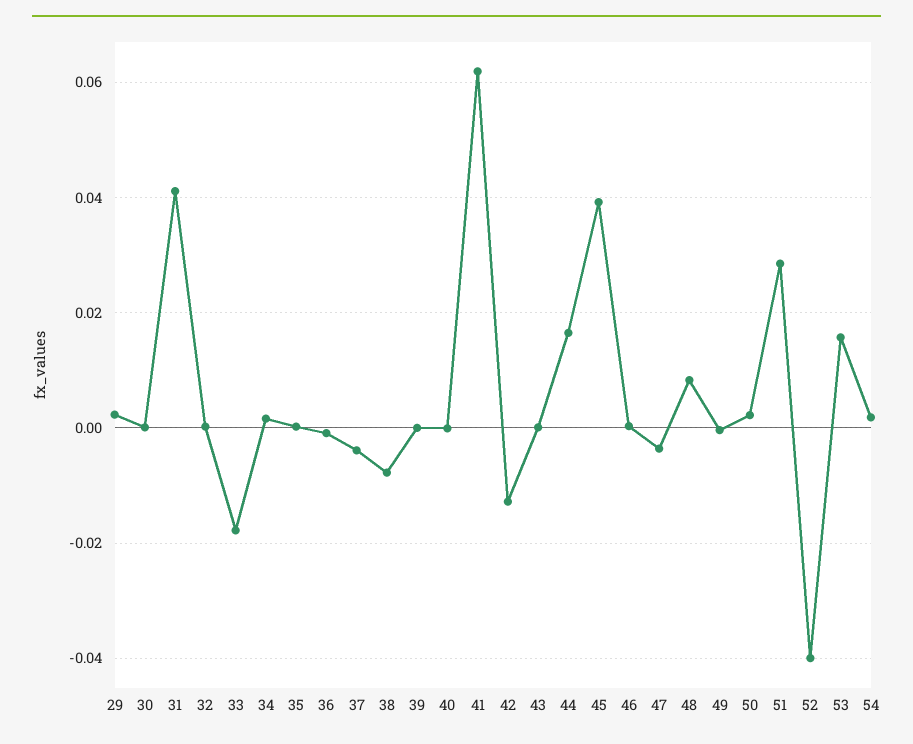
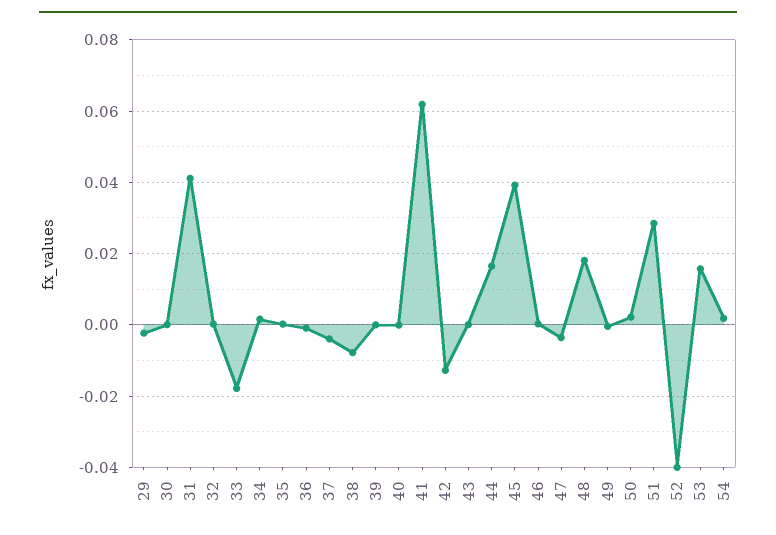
  {
-   "29": 0.002,
+   "29": -0.002,
    "30": 0,
    "31": 0.042,
    "32": 0,
    "33": -0.018,
    "34": 0.002,
    "35": 0,
    "36": 0,
    "37": -0.004,
    "38": -0.008,
    "39": 0,
    "40": 0,
    "41": 0.062,
    "42": -0.012,
    "43": 0,
    "44": 0.016,
    "45": 0.04,
    "46": 0,
    "47": -0.004,
-   "48": 0.008,
+   "48": 0.018,
    "49": 0,
    "50": 0.002,
    "51": 0.028,
    "52": -0.04,
    "53": 0.016,
    "54": 0.002
  }

